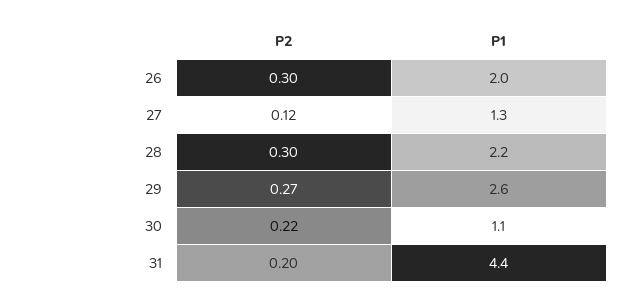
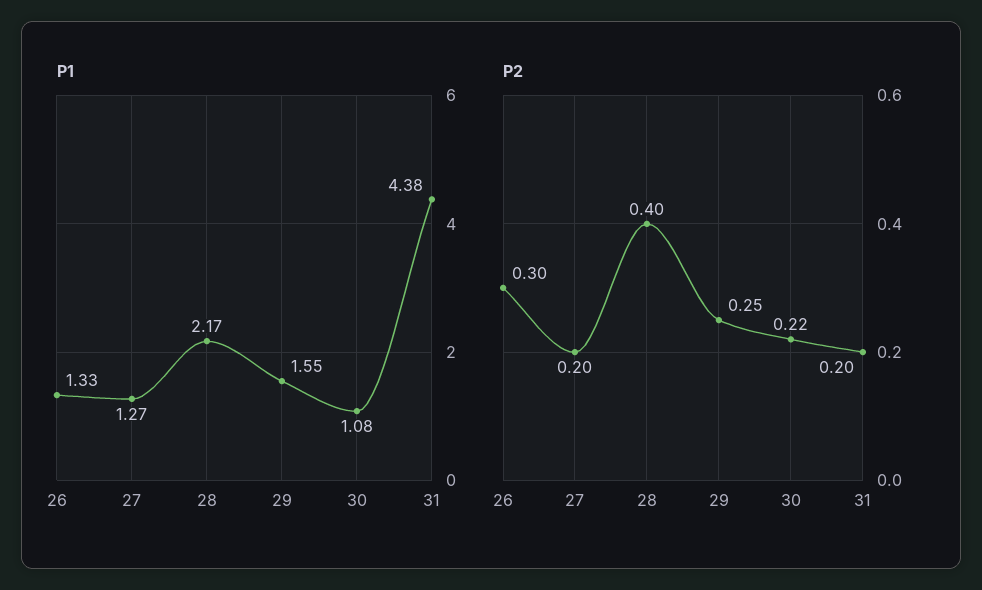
  {
    "P2": {
      "26": 0.3,
-     "27": 0.12,
+     "27": 0.2,
-     "28": 0.3,
+     "28": 0.4,
-     "29": 0.27,
+     "29": 0.25,
      "30": 0.22,
      "31": 0.2
    },
    "P1": {
-     "26": 2,
+     "26": 1.33,
      "27": 1.27,
      "28": 2.17,
-     "29": 2.6,
+     "29": 1.55,
      "30": 1.08,
      "31": 4.38
    }
  }

